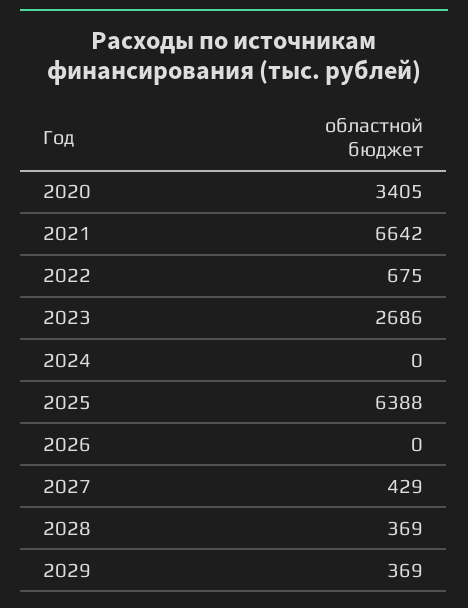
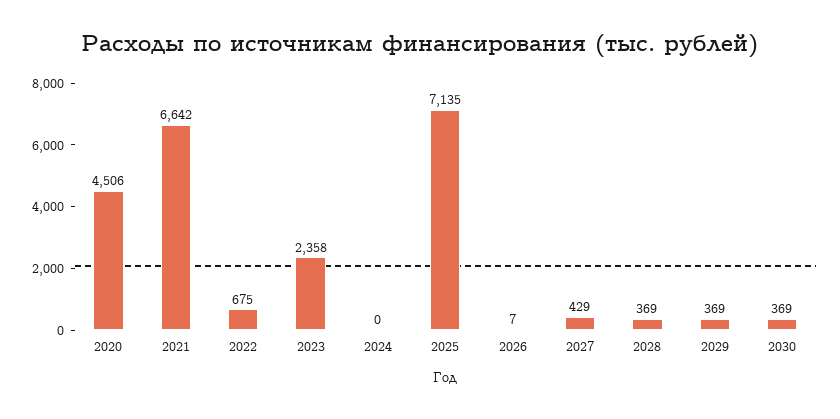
  {
-   "2020": 3405,
+   "2020": 4506,
    "2021": 6642,
    "2022": 675,
-   "2023": 2686,
+   "2023": 2358,
    "2024": 0,
-   "2025": 6388,
+   "2025": 7135,
-   "2026": 0,
+   "2026": 7,
    "2027": 429,
    "2028": 369,
-   "2029": 369
+   "2029": 369,
+   "2030": 369
  }

